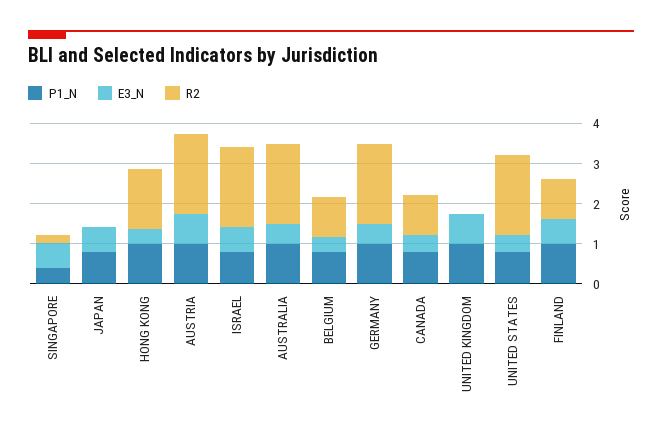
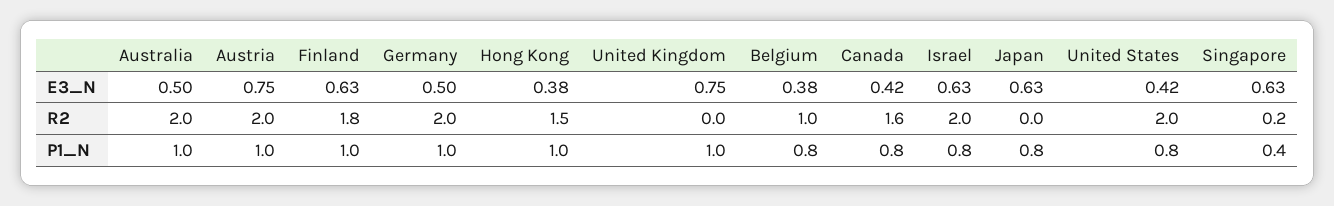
  {
    "P1_N": {
      "SINGAPORE": 0.4,
      "JAPAN": 0.8,
      "HONG KONG": 1,
      "AUSTRIA": 1,
      "ISRAEL": 0.8,
      "AUSTRALIA": 1,
      "BELGIUM": 0.8,
      "GERMANY": 1,
      "CANADA": 0.8,
      "UNITED KINGDOM": 1,
      "UNITED STATES": 0.8,
      "FINLAND": 1
    },
    "E3_N": {
      "SINGAPORE": 0.63,
      "JAPAN": 0.63,
      "HONG KONG": 0.38,
      "AUSTRIA": 0.75,
      "ISRAEL": 0.63,
      "AUSTRALIA": 0.5,
      "BELGIUM": 0.38,
      "GERMANY": 0.5,
      "CANADA": 0.42,
      "UNITED KINGDOM": 0.75,
      "UNITED STATES": 0.42,
      "FINLAND": 0.63
    },
    "R2": {
      "SINGAPORE": 0.2,
      "JAPAN": 0,
      "HONG KONG": 1.5,
      "AUSTRIA": 2,
      "ISRAEL": 2,
      "AUSTRALIA": 2,
      "BELGIUM": 1,
      "GERMANY": 2,
-     "CANADA": 1,
+     "CANADA": 1.6,
      "UNITED KINGDOM": 0,
      "UNITED STATES": 2,
-     "FINLAND": 1
+     "FINLAND": 1.8
    }
  }

